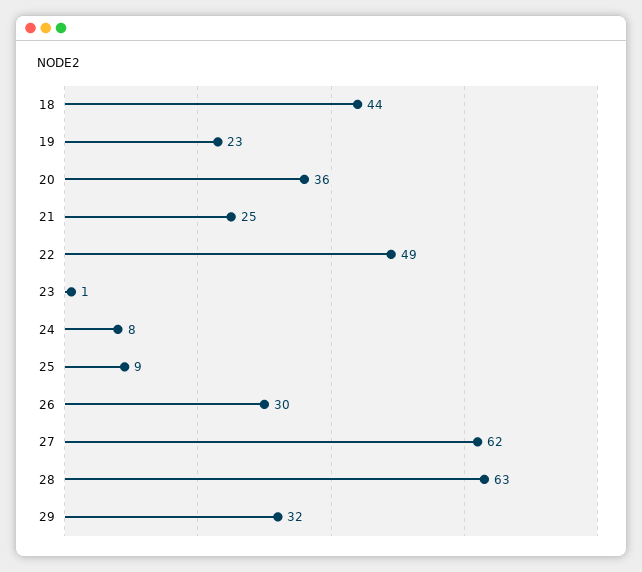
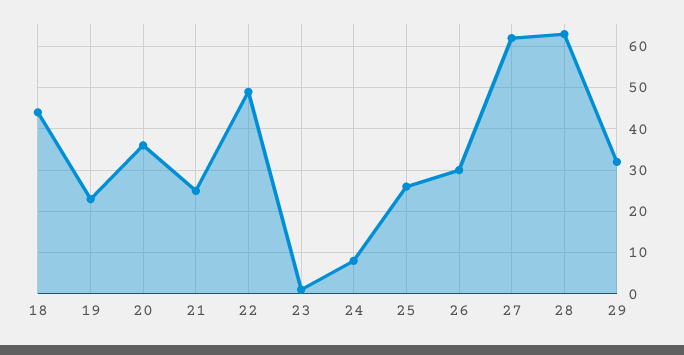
  {
    "18": 44,
    "19": 23,
    "20": 36,
    "21": 25,
    "22": 49,
    "23": 1,
    "24": 8,
-   "25": 9,
+   "25": 25,
    "26": 30,
    "27": 62,
    "28": 63,
    "29": 32
  }

